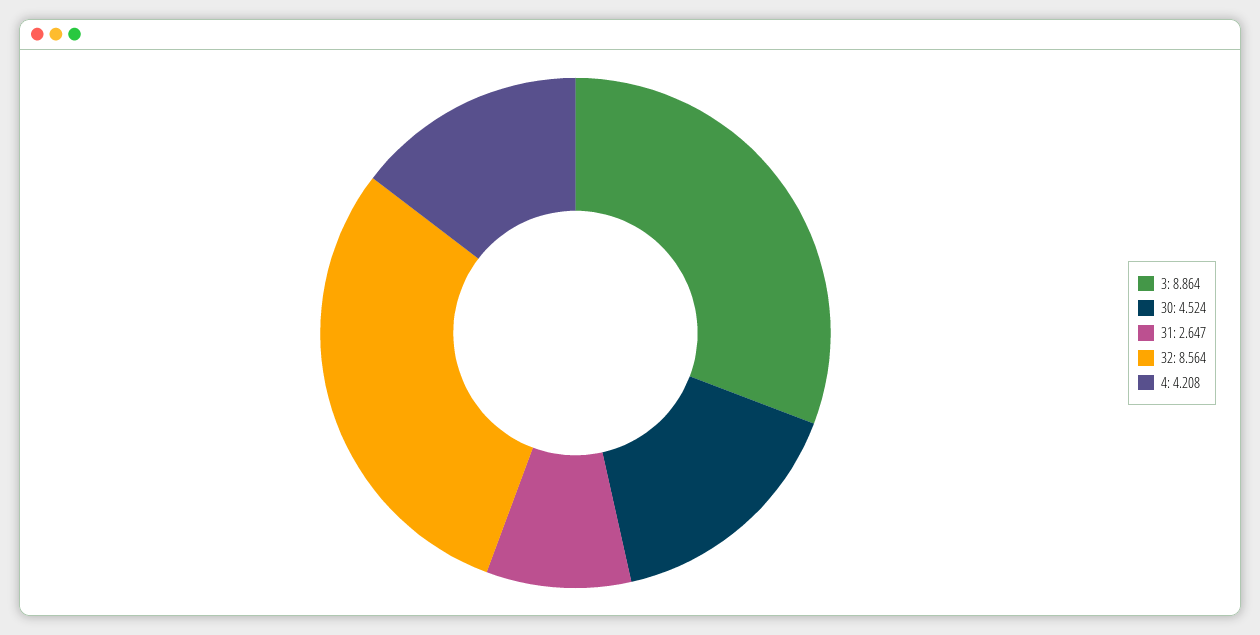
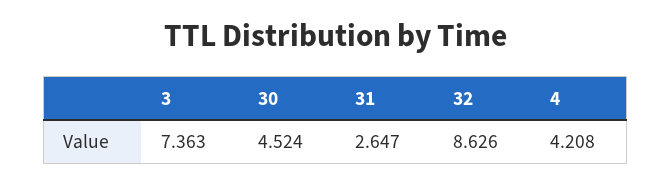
  {
-   "3": 8.864,
+   "3": 7.363,
    "30": 4.524,
    "31": 2.647,
-   "32": 8.564,
+   "32": 8.626,
    "4": 4.208
  }

